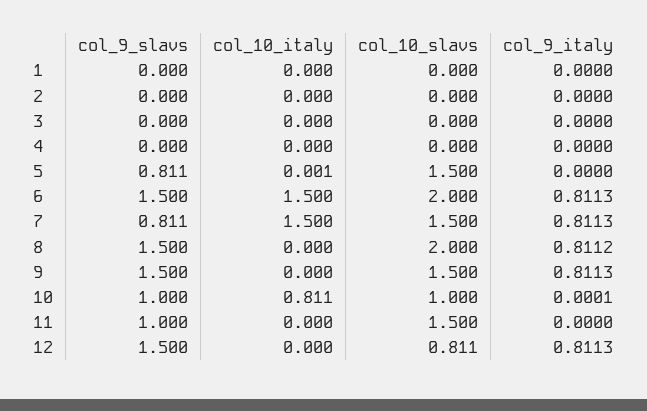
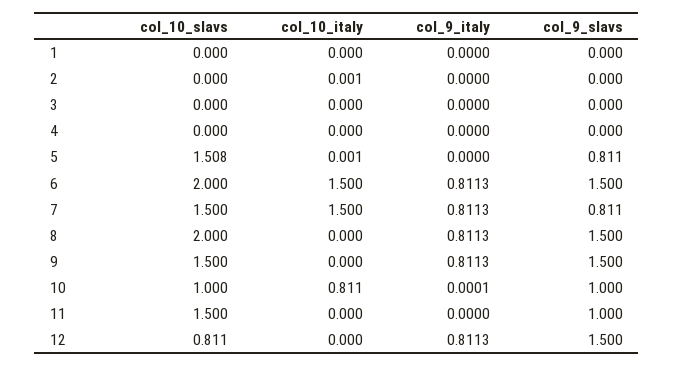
  {
    "col_9_slavs": {
      "1": 0,
      "2": 0,
      "3": 0,
      "4": 0,
      "5": 0.811,
      "6": 1.5,
      "7": 0.811,
      "8": 1.5,
      "9": 1.5,
      "10": 1,
      "11": 1,
      "12": 1.5
    },
    "col_10_italy": {
      "1": 0,
-     "2": 0,
+     "2": 0.001,
      "3": 0,
      "4": 0,
      "5": 0.001,
      "6": 1.5,
      "7": 1.5,
      "8": 0,
      "9": 0,
      "10": 0.811,
      "11": 0,
      "12": 0
    },
    "col_10_slavs": {
      "1": 0,
      "2": 0,
      "3": 0,
      "4": 0,
-     "5": 1.5,
+     "5": 1.508,
      "6": 2,
      "7": 1.5,
      "8": 2,
      "9": 1.5,
      "10": 1,
      "11": 1.5,
      "12": 0.811
    },
    "col_9_italy": {
      "1": 0,
      "2": 0,
      "3": 0,
      "4": 0,
      "5": 0,
      "6": 0.8113,
      "7": 0.8113,
-     "8": 0.8112,
+     "8": 0.8113,
      "9": 0.8113,
      "10": 0.0001,
      "11": 0,
      "12": 0.8113
    }
  }

